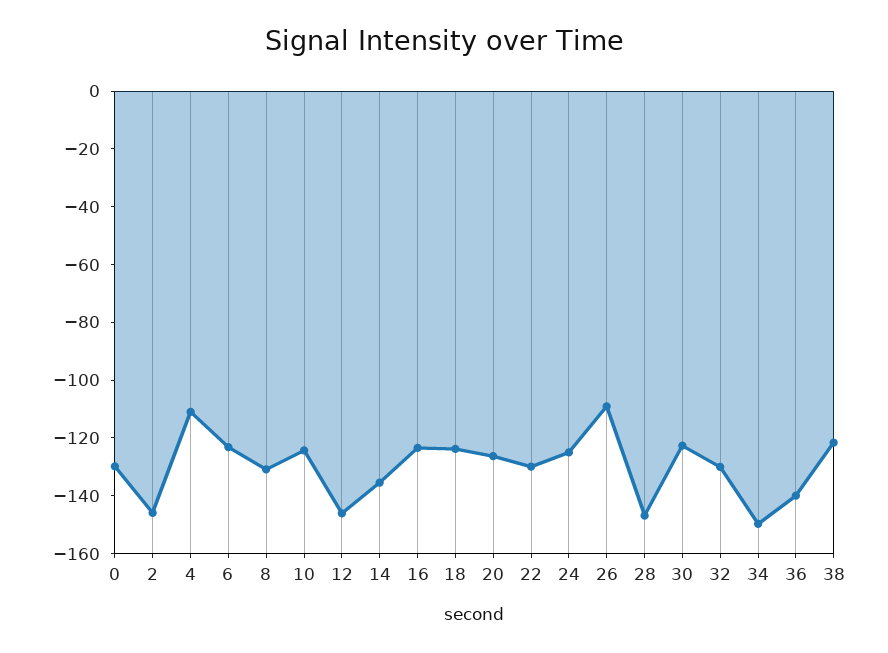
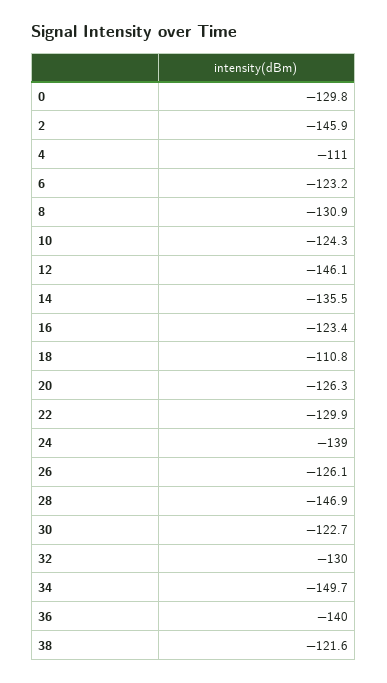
  {
    "0": -129.8,
    "2": -145.9,
    "4": -111,
    "6": -123.2,
    "8": -130.9,
    "10": -124.3,
    "12": -146.1,
    "14": -135.5,
    "16": -123.4,
-   "18": -125,
+   "18": -110.8,
    "20": -126.3,
    "22": -129.9,
-   "24": -125,
+   "24": -139,
-   "26": -110,
+   "26": -126.1,
    "28": -146.9,
    "30": -122.7,
    "32": -130,
    "34": -149.7,
    "36": -140,
    "38": -121.6
  }

